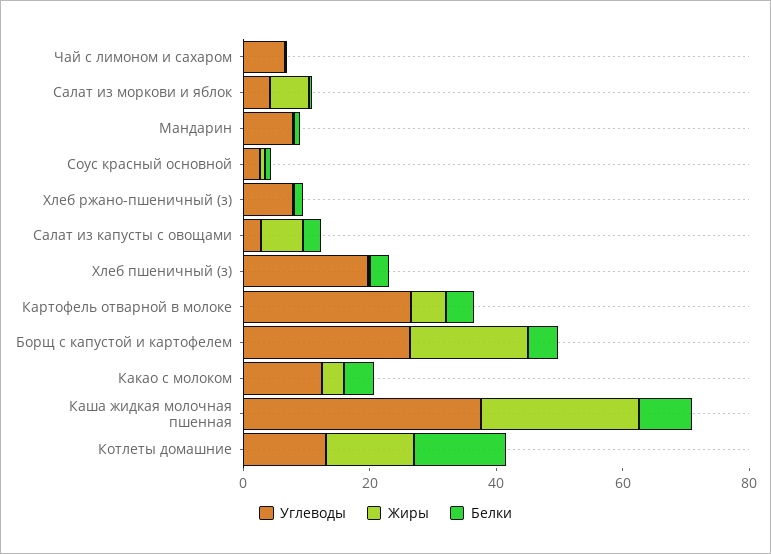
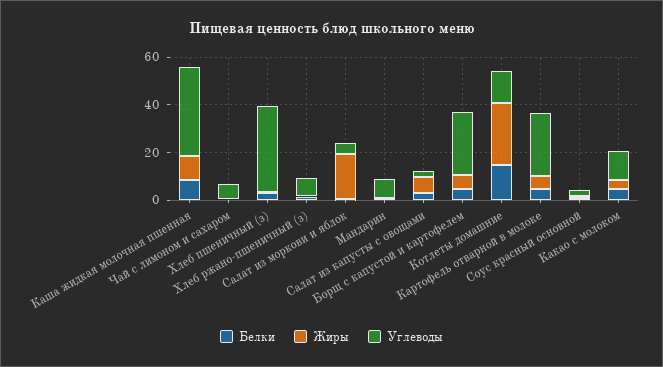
  {
    "Углеводы": {
      "Чай с лимоном и сахаром": 5,
      "Салат из моркови и яблок": 5,
      "Мандарин": 10,
      "Соус красный основной": 5,
      "Хлеб ржано-пшеничный (з)": 10,
      "Салат из капусты с овощами": 5,
-     "Хлеб пшеничный (з)": 20,
+     "Хлеб пшеничный (з)": 35,
      "Картофель отварной в молоке": 25,
      "Борщ с капустой и картофелем": 25,
      "Какао с молоком": 15,
      "Каша жидкая молочная пшенная": 40,
      "Котлеты домашние": 15
    },
    "Жиры": {
      "Чай с лимоном и сахаром": 0,
-     "Салат из моркови и яблок": 5,
+     "Салат из моркови и яблок": 20,
      "Мандарин": 0,
      "Соус красный основной": 0,
      "Хлеб ржано-пшеничный (з)": 0,
      "Салат из капусты с овощами": 5,
      "Хлеб пшеничный (з)": 0,
      "Картофель отварной в молоке": 5,
-     "Борщ с капустой и картофелем": 20,
+     "Борщ с капустой и картофелем": 5,
      "Какао с молоком": 5,
-     "Каша жидкая молочная пшенная": 25,
+     "Каша жидкая молочная пшенная": 10,
-     "Котлеты домашние": 15
+     "Котлеты домашние": 25
    },
    "Белки": {
      "Чай с лимоном и сахаром": 0,
      "Салат из моркови и яблок": 0,
      "Мандарин": 0,
      "Соус красный основной": 0,
      "Хлеб ржано-пшеничный (з)": 0,
      "Салат из капусты с овощами": 5,
      "Хлеб пшеничный (з)": 5,
      "Картофель отварной в молоке": 5,
      "Борщ с капустой и картофелем": 5,
      "Какао с молоком": 5,
      "Каша жидкая молочная пшенная": 10,
      "Котлеты домашние": 15
    }
  }

